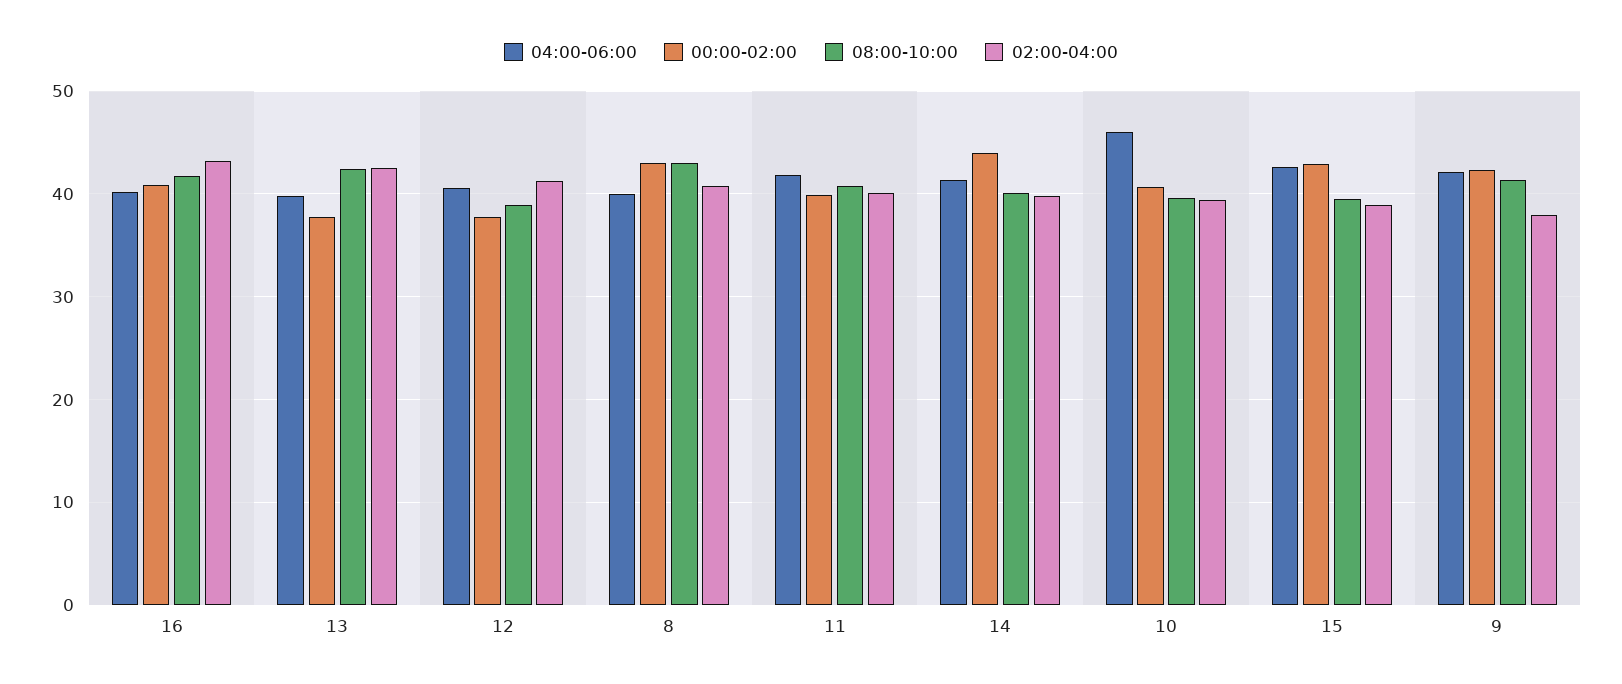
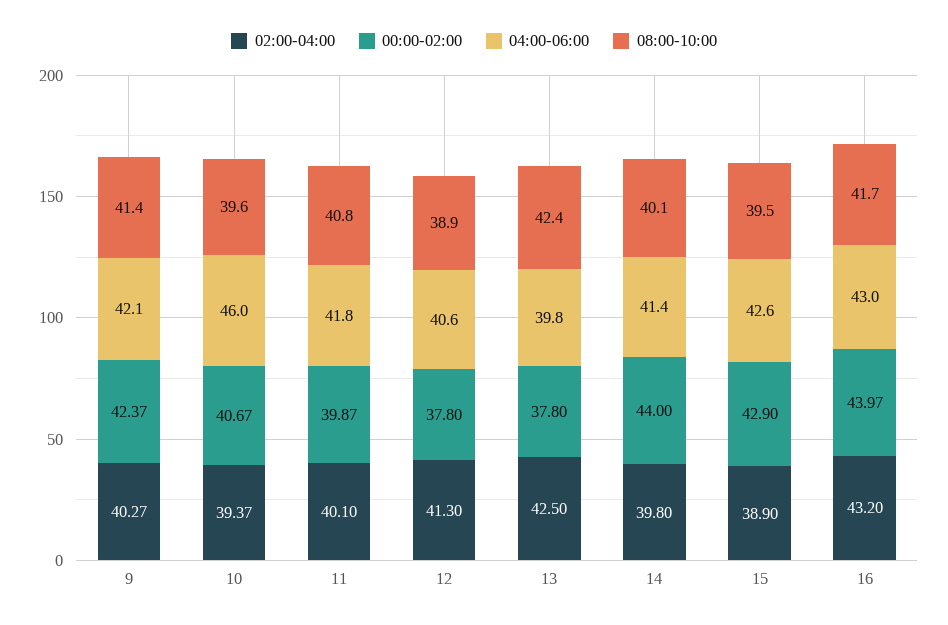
  {
    "04:00-06:00": {
-     "16": 40,
+     "16": 43,
      "13": 39.8,
      "12": 40.6,
-     "8": 40,
      "11": 41.8,
      "14": 41.4,
      "10": 46,
      "15": 42.6,
      "9": 42.1
    },
    "00:00-02:00": {
-     "16": 41,
+     "16": 43.97,
      "13": 37.8,
      "12": 37.8,
-     "8": 43,
      "11": 39.87,
      "14": 44,
      "10": 40.67,
      "15": 42.9,
      "9": 42.37
    },
    "08:00-10:00": {
      "16": 41.7,
      "13": 42.4,
      "12": 38.9,
-     "8": 43,
      "11": 40.8,
      "14": 40.1,
      "10": 39.6,
      "15": 39.5,
      "9": 41.4
    },
    "02:00-04:00": {
      "16": 43.2,
      "13": 42.5,
      "12": 41.3,
-     "8": 41,
      "11": 40.1,
      "14": 39.8,
      "10": 39.37,
      "15": 38.9,
-     "9": 38
+     "9": 40.27
    }
  }

